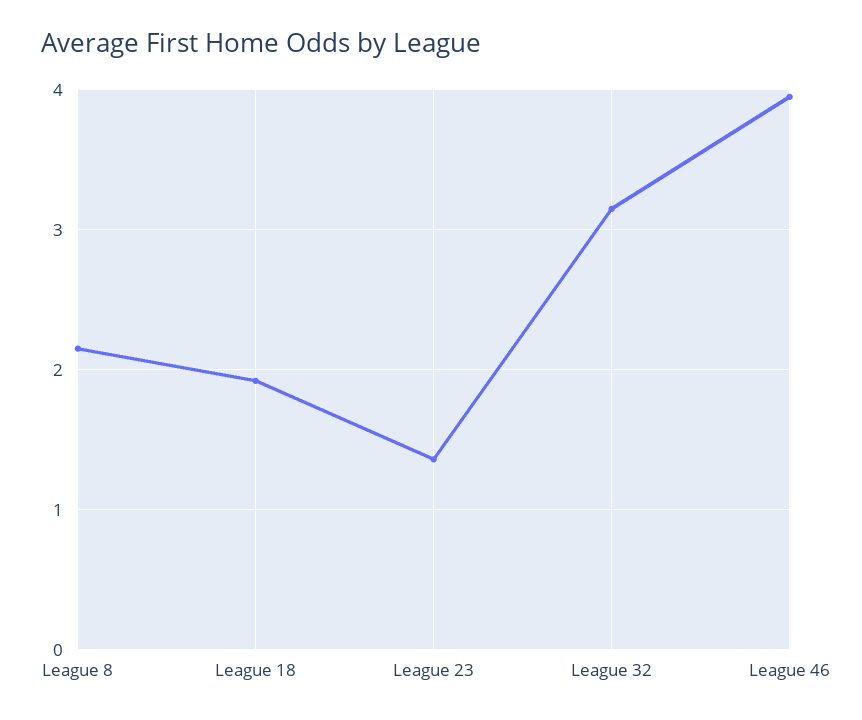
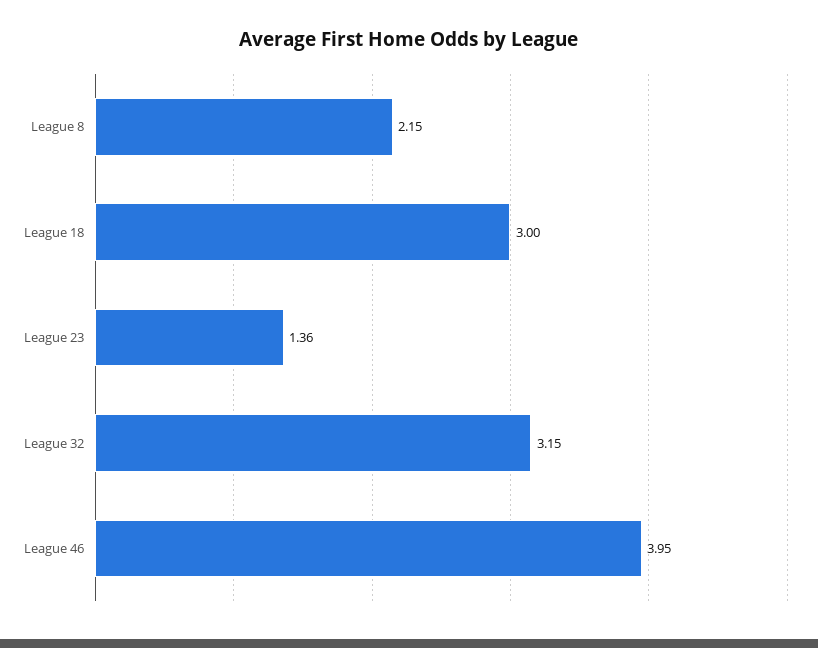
  {
    "League 8": 2.15,
-   "League 18": 1.9,
+   "League 18": 3,
    "League 23": 1.36,
    "League 32": 3.15,
    "League 46": 3.95
  }

